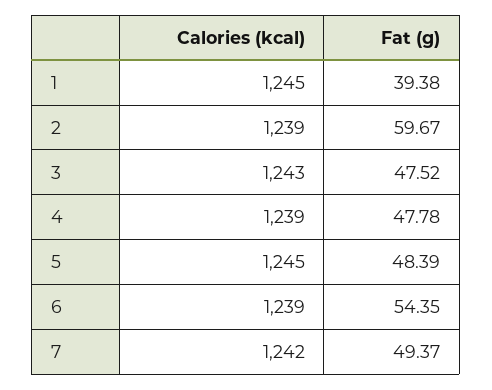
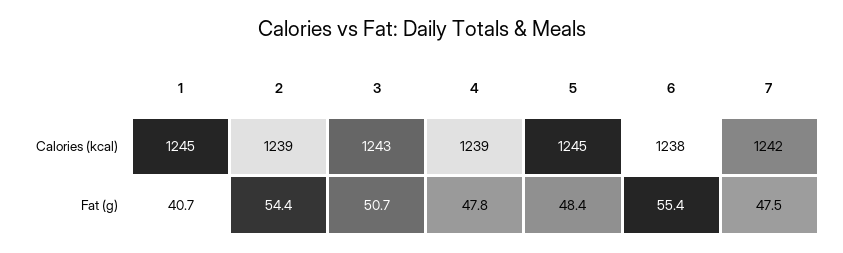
  {
    "Calories (kcal)": {
      "1": 1245,
      "2": 1239,
      "3": 1243,
      "4": 1239,
      "5": 1245,
-     "6": 1239,
+     "6": 1238,
      "7": 1242
    },
    "Fat (g)": {
-     "1": 39.38,
+     "1": 40.7,
-     "2": 59.67,
+     "2": 54.4,
-     "3": 47.52,
+     "3": 50.7,
      "4": 47.78,
      "5": 48.39,
-     "6": 54.35,
+     "6": 55.4,
-     "7": 49.37
+     "7": 47.5
    }
  }

